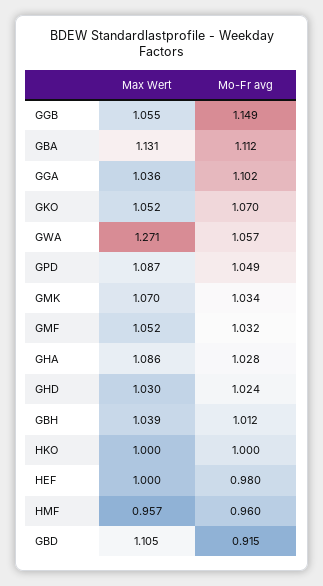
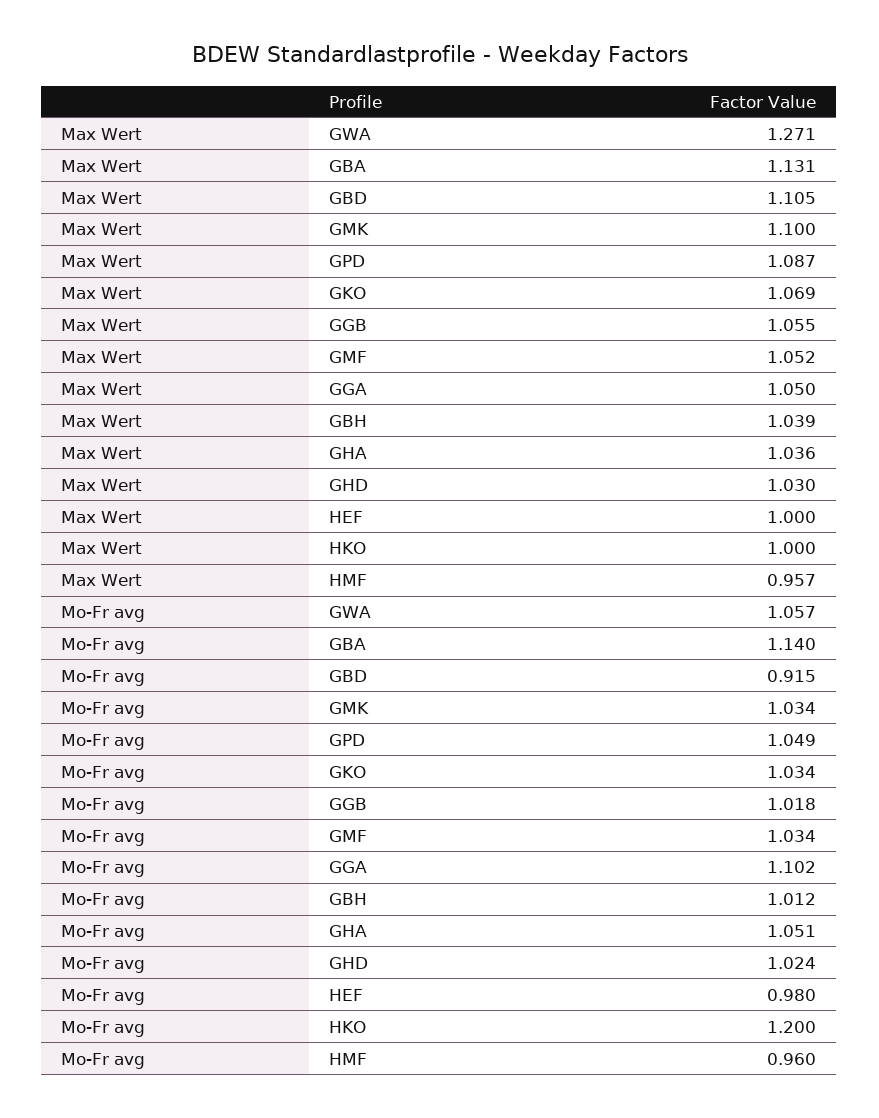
  {
    "Max Wert": {
      "GGB": 1.055,
      "GBA": 1.131,
-     "GGA": 1.036,
+     "GGA": 1.05,
-     "GKO": 1.052,
+     "GKO": 1.069,
      "GWA": 1.271,
      "GPD": 1.087,
-     "GMK": 1.07,
+     "GMK": 1.1,
      "GMF": 1.052,
-     "GHA": 1.086,
+     "GHA": 1.036,
      "GHD": 1.03,
      "GBH": 1.039,
      "HKO": 1,
      "HEF": 1,
      "HMF": 0.957,
      "GBD": 1.105
    },
    "Mo-Fr avg": {
-     "GGB": 1.149,
+     "GGB": 1.018,
-     "GBA": 1.112,
+     "GBA": 1.14,
      "GGA": 1.102,
-     "GKO": 1.07,
+     "GKO": 1.034,
      "GWA": 1.057,
      "GPD": 1.049,
      "GMK": 1.034,
-     "GMF": 1.032,
+     "GMF": 1.034,
-     "GHA": 1.028,
+     "GHA": 1.051,
      "GHD": 1.024,
      "GBH": 1.012,
-     "HKO": 1,
+     "HKO": 1.2,
      "HEF": 0.98,
      "HMF": 0.96,
      "GBD": 0.915
    }
  }

